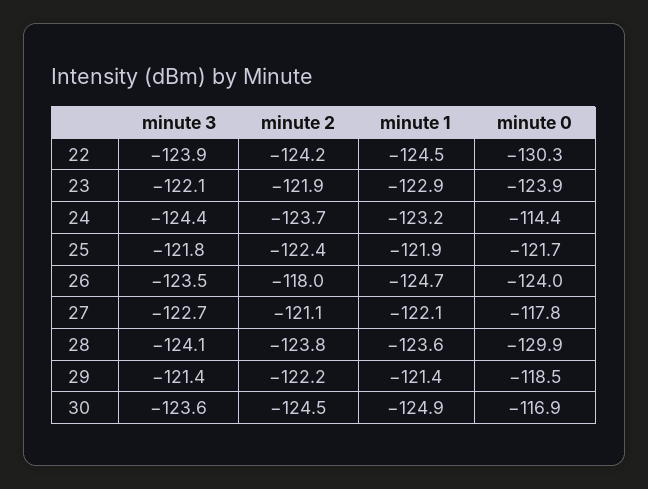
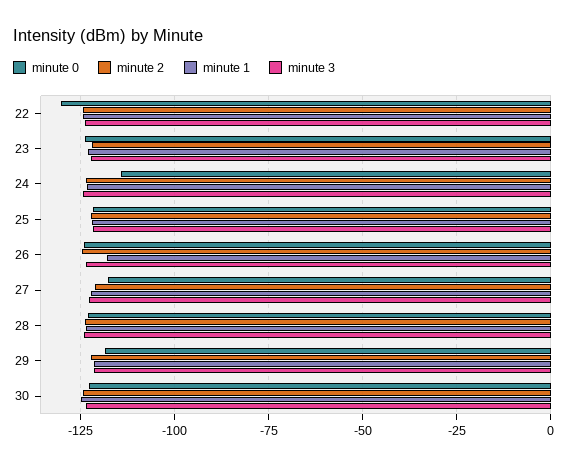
  {
    "minute 3": {
      "22": -123.9,
      "23": -122.1,
      "24": -124.4,
      "25": -121.8,
      "26": -123.5,
      "27": -122.7,
      "28": -124.1,
      "29": -121.4,
      "30": -123.6
    },
    "minute 2": {
      "22": -124.2,
      "23": -121.9,
      "24": -123.7,
      "25": -122.4,
-     "26": -118,
+     "26": -125,
      "27": -121.1,
      "28": -123.8,
      "29": -122.2,
      "30": -124.5
    },
    "minute 1": {
      "22": -124.5,
      "23": -122.9,
      "24": -123.2,
      "25": -121.9,
-     "26": -124.7,
+     "26": -117.5,
      "27": -122.1,
      "28": -123.6,
      "29": -121.4,
      "30": -124.9
    },
    "minute 0": {
      "22": -130.3,
      "23": -123.9,
      "24": -114.4,
      "25": -121.7,
      "26": -124,
      "27": -117.8,
-     "28": -129.9,
+     "28": -122.5,
      "29": -118.5,
-     "30": -116.9
+     "30": -122.5
    }
  }

